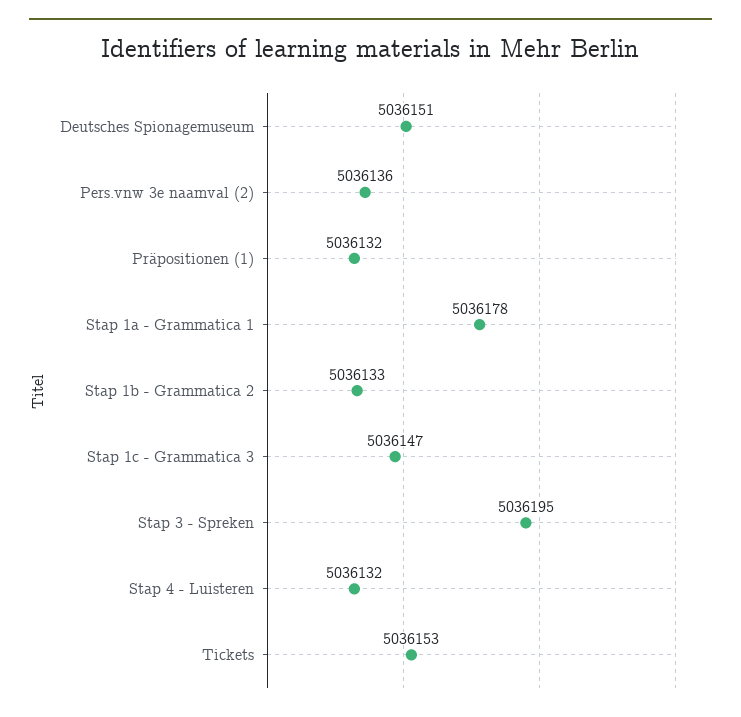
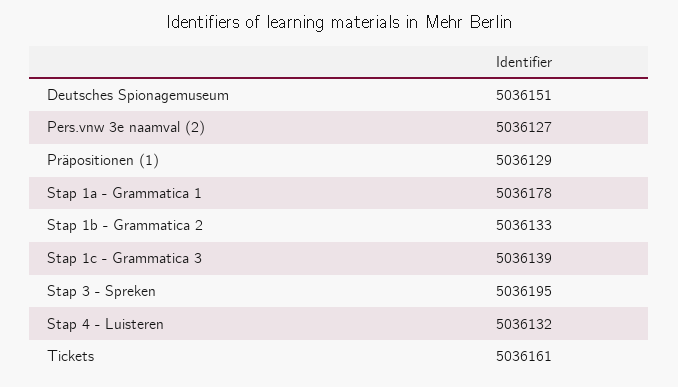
  {
    "Deutsches Spionagemuseum": 5036151,
-   "Pers.vnw 3e naamval (2)": 5036136,
+   "Pers.vnw 3e naamval (2)": 5036127,
-   "Präpositionen (1)": 5036132,
+   "Präpositionen (1)": 5036129,
    "Stap 1a - Grammatica 1": 5036178,
    "Stap 1b - Grammatica 2": 5036133,
-   "Stap 1c - Grammatica 3": 5036147,
+   "Stap 1c - Grammatica 3": 5036139,
    "Stap 3 - Spreken": 5036195,
    "Stap 4 - Luisteren": 5036132,
-   "Tickets": 5036153
+   "Tickets": 5036161
  }

